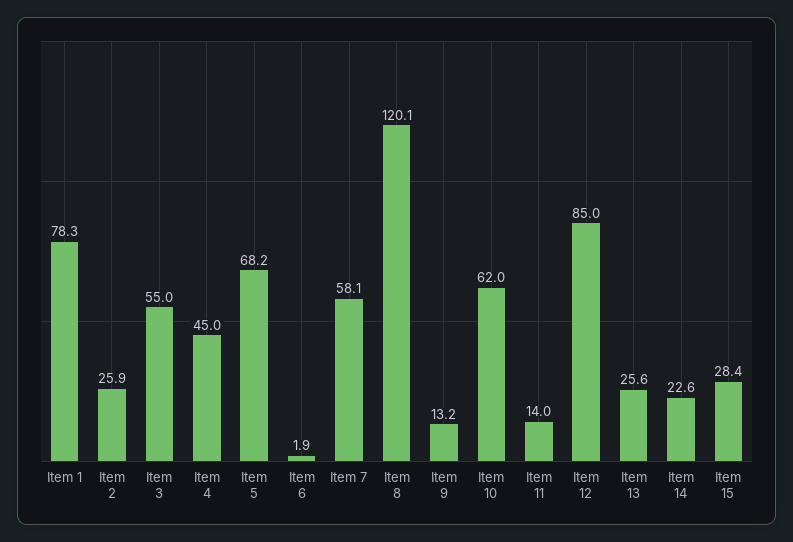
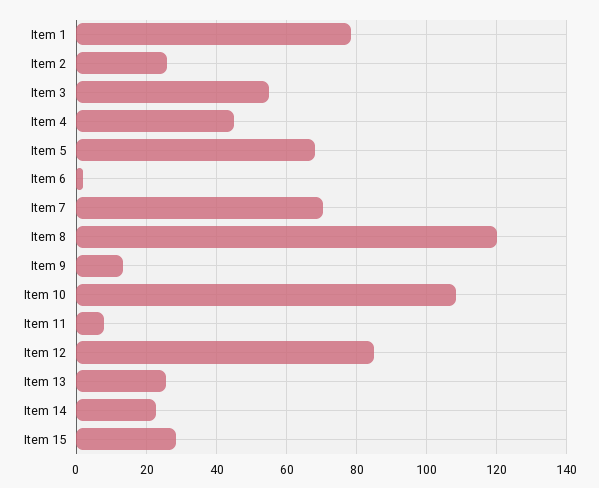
  {
    "Item 1": 78.3,
    "Item 2": 25.9,
    "Item 3": 55,
    "Item 4": 45,
    "Item 5": 68.2,
    "Item 6": 1.9,
-   "Item 7": 58.1,
+   "Item 7": 70,
    "Item 8": 120.1,
    "Item 9": 13.2,
-   "Item 10": 62,
+   "Item 10": 108,
-   "Item 11": 14,
+   "Item 11": 8,
    "Item 12": 85,
    "Item 13": 25.6,
    "Item 14": 22.6,
    "Item 15": 28.4
  }

